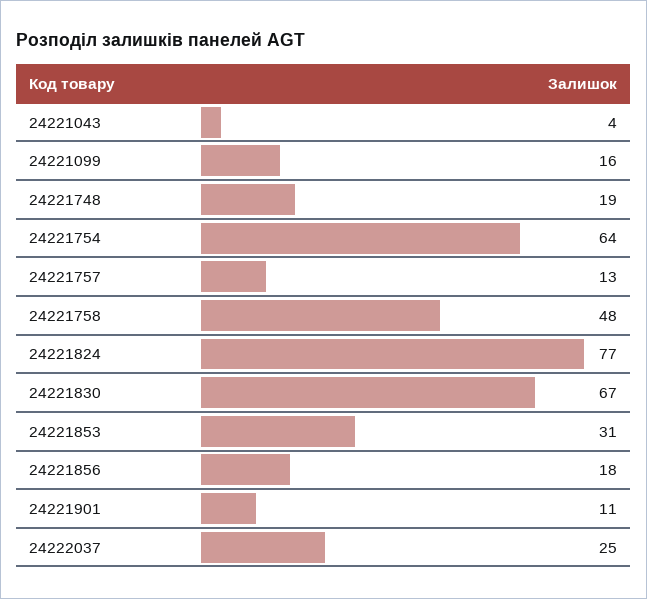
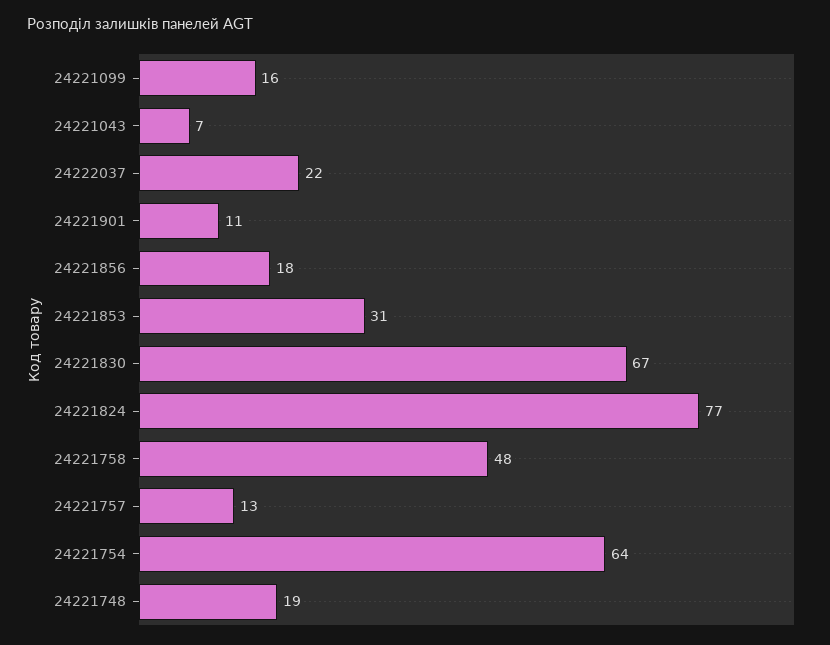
  {
-   "24221043": 4,
+   "24221043": 7,
    "24221099": 16,
    "24221748": 19,
    "24221754": 64,
    "24221757": 13,
    "24221758": 48,
    "24221824": 77,
    "24221830": 67,
    "24221853": 31,
    "24221856": 18,
    "24221901": 11,
-   "24222037": 25
+   "24222037": 22
  }

